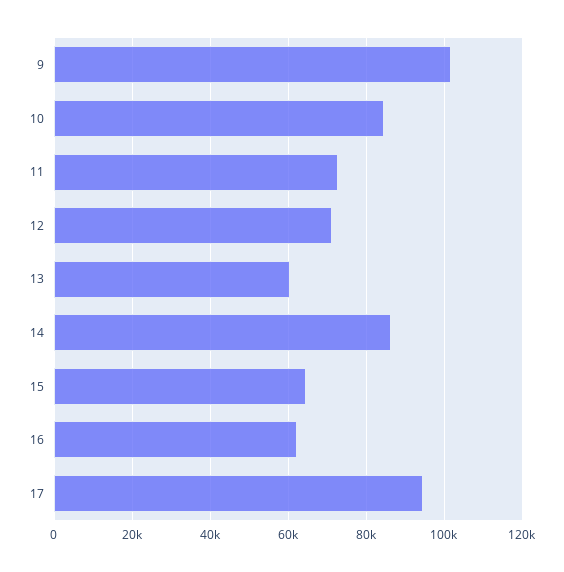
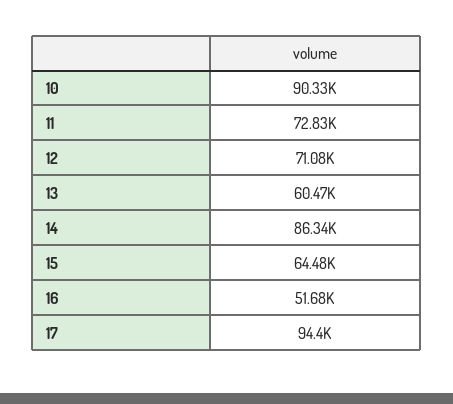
  {
-   "9": 102000,
-   "10": 84000,
+   "10": 90330,
    "11": 72830,
    "12": 71080,
    "13": 60470,
    "14": 86340,
    "15": 64480,
-   "16": 62000,
+   "16": 51680,
    "17": 94400
  }

